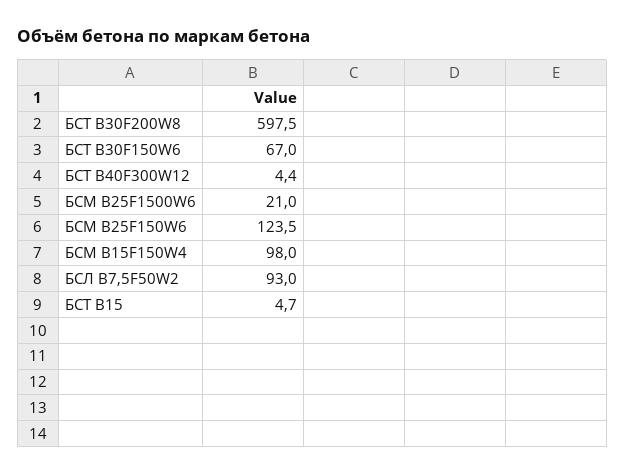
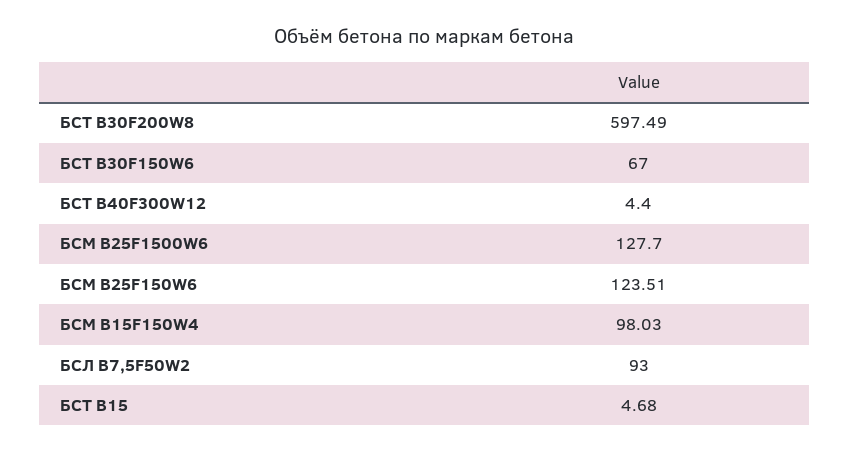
  {
    "БСТ B30F200W8": 597.49,
    "БСТ B30F150W6": 67,
    "БСТ B40F300W12": 4.4,
-   "БСМ B25F1500W6": 21,
+   "БСМ B25F1500W6": 127.7,
    "БСМ В25F150W6": 123.51,
    "БСМ В15F150W4": 98.03,
    "БСЛ В7,5F50W2": 93,
    "БСТ В15": 4.68
  }

